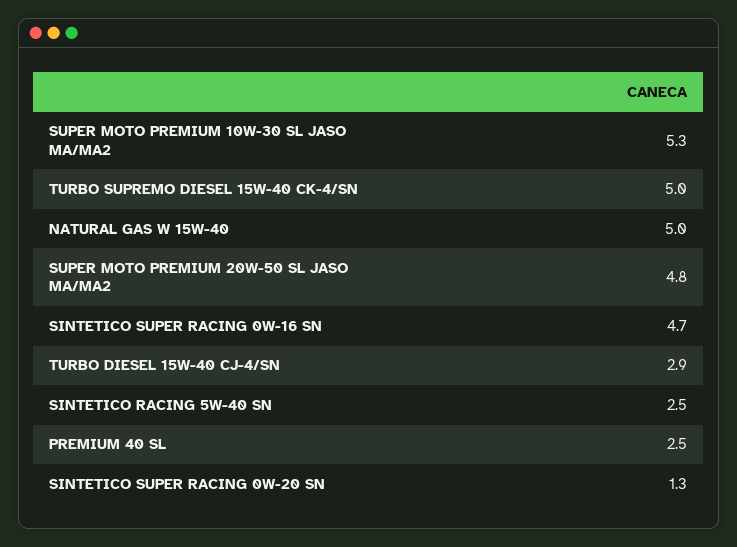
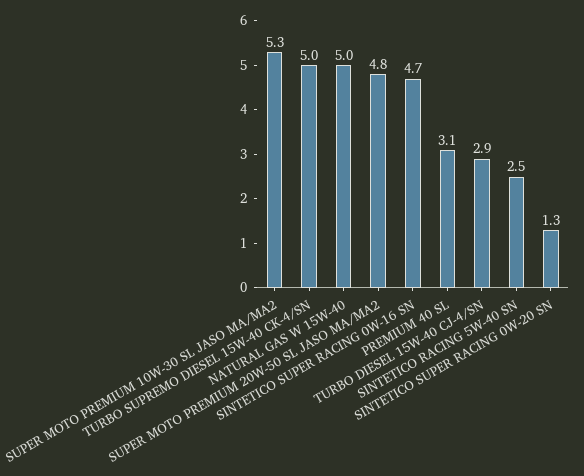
  {
    "SUPER MOTO PREMIUM 10W-30 SL JASO MA/MA2": 5.3,
    "TURBO SUPREMO DIESEL 15W-40 CK-4/SN": 5,
    "NATURAL GAS W 15W-40": 5,
    "SUPER MOTO PREMIUM 20W-50 SL JASO MA/MA2": 4.8,
    "SINTETICO SUPER RACING 0W-16 SN": 4.7,
    "TURBO DIESEL 15W-40 CJ-4/SN": 2.9,
    "SINTETICO RACING 5W-40 SN": 2.5,
-   "PREMIUM 40 SL": 2.5,
+   "PREMIUM 40 SL": 3.1,
    "SINTETICO SUPER RACING 0W-20 SN": 1.3
  }

